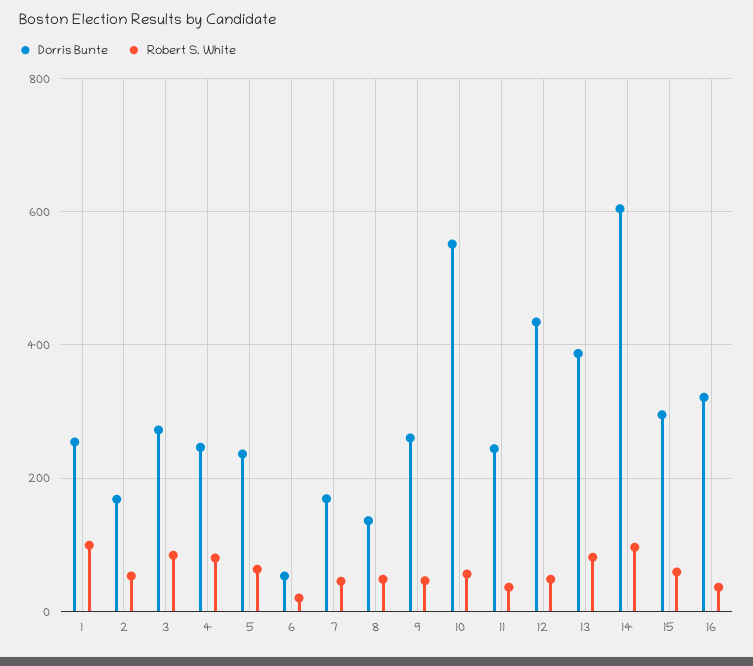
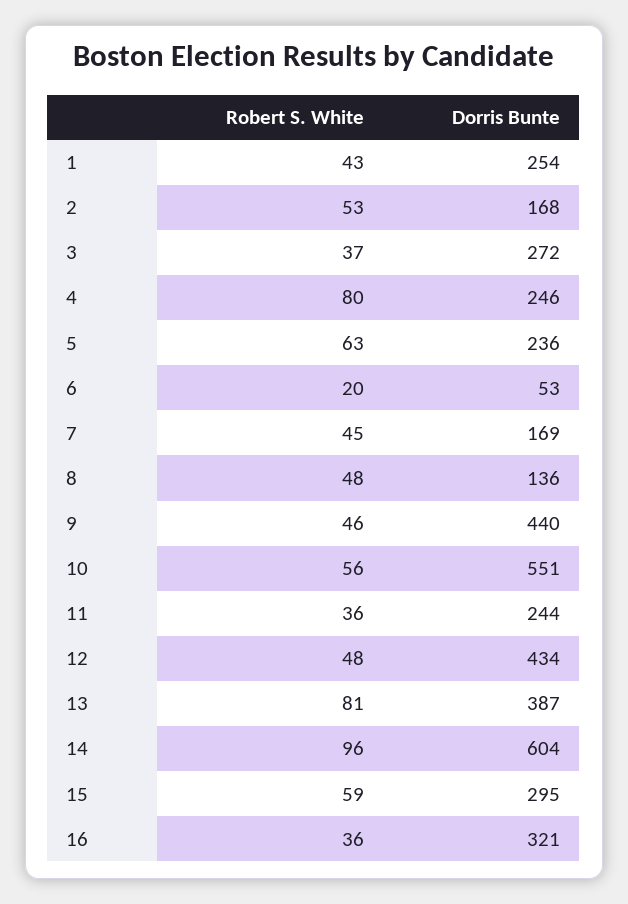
  {
    "Dorris Bunte": {
      "1": 254,
      "2": 168,
      "3": 272,
      "4": 246,
      "5": 236,
      "6": 53,
      "7": 169,
      "8": 136,
-     "9": 260,
+     "9": 440,
      "10": 551,
      "11": 244,
      "12": 434,
      "13": 387,
      "14": 604,
      "15": 295,
      "16": 321
    },
    "Robert S. White": {
-     "1": 100,
+     "1": 43,
      "2": 53,
-     "3": 80,
+     "3": 37,
      "4": 80,
      "5": 63,
      "6": 20,
      "7": 45,
      "8": 48,
      "9": 46,
      "10": 56,
      "11": 36,
      "12": 48,
      "13": 81,
      "14": 96,
      "15": 59,
      "16": 36
    }
  }

